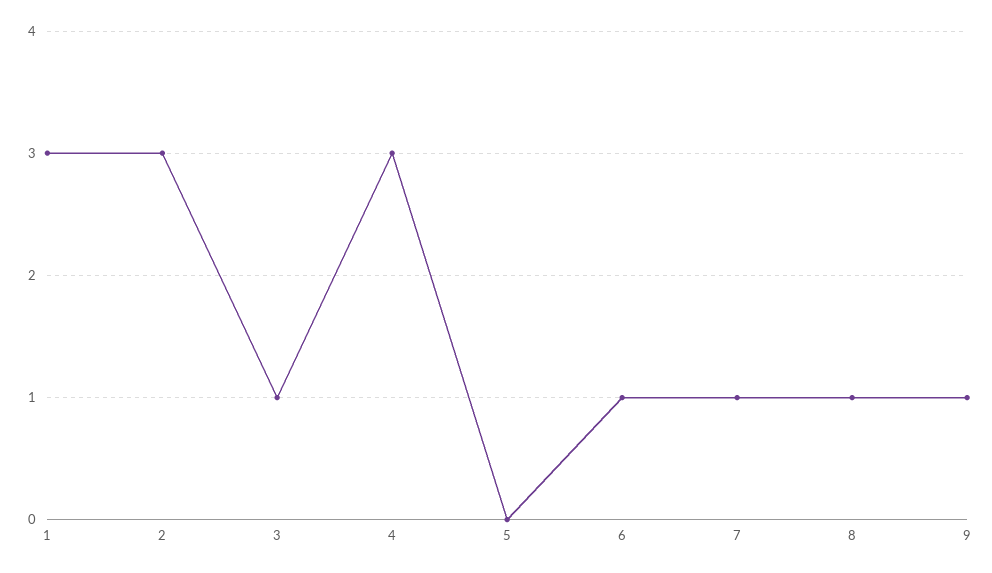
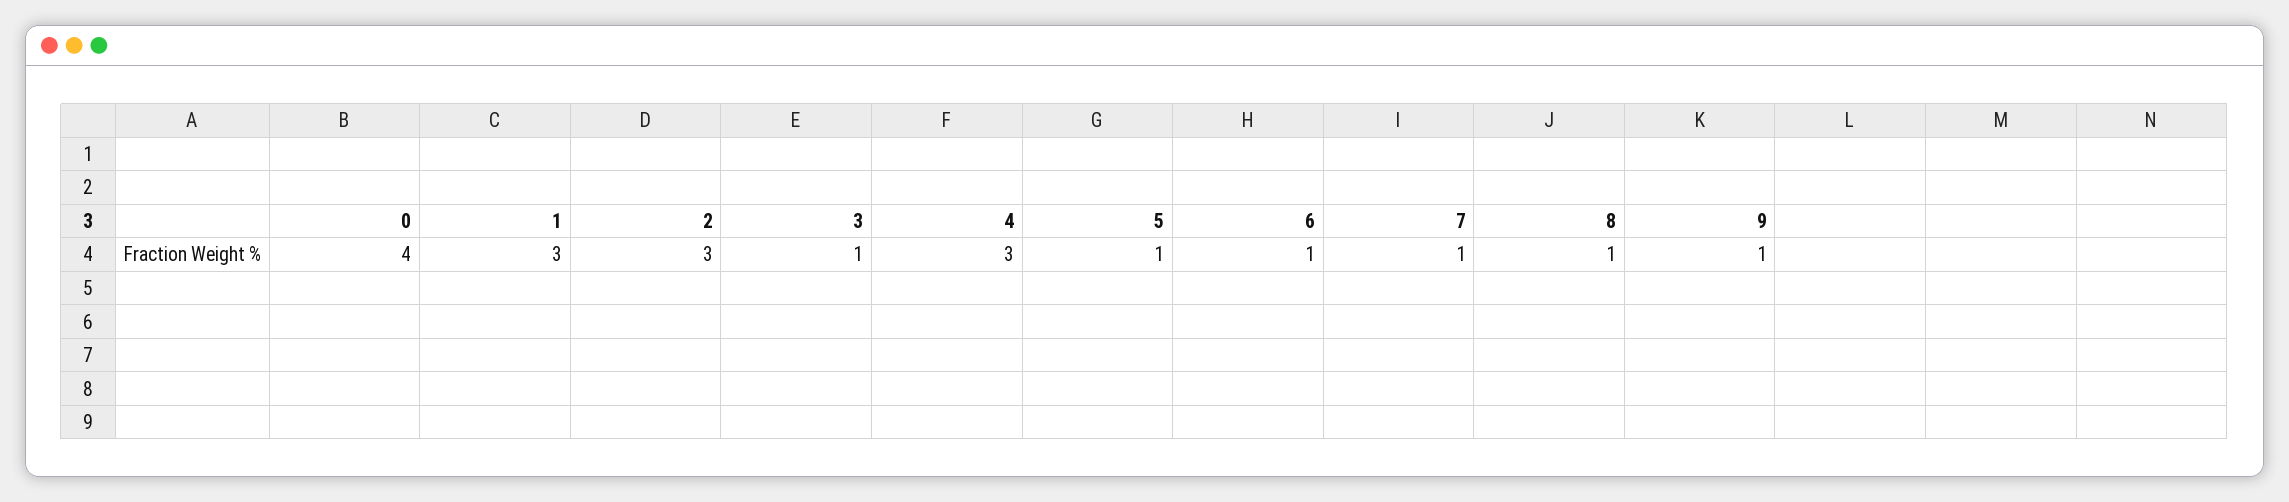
  {
    "1": 3,
    "2": 3,
    "3": 1,
    "4": 3,
-   "5": 0,
+   "5": 1,
    "6": 1,
    "7": 1,
    "8": 1,
-   "9": 1
+   "9": 1,
+   "0": 4
  }

